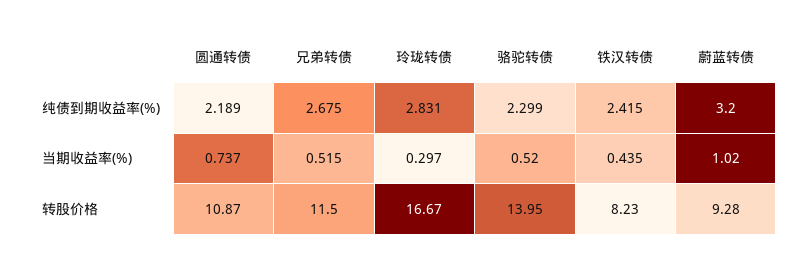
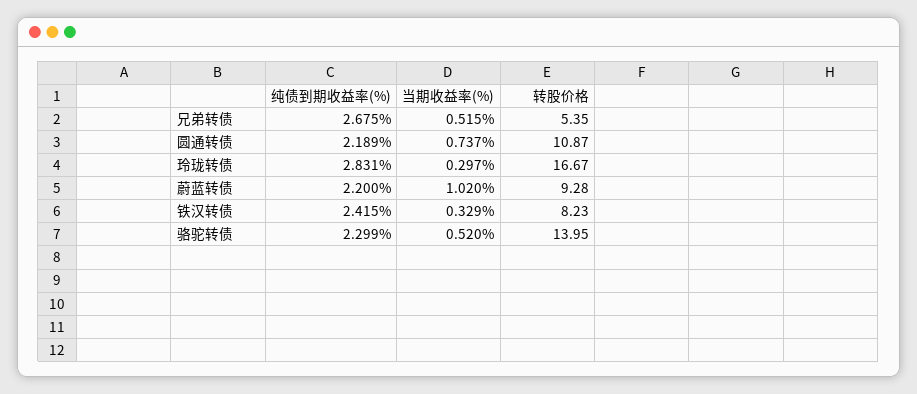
  {
    "圆通转债": {
      "纯债到期收益率(%)": 2.189,
      "当期收益率(%)": 0.737,
      "转股价格": 10.87
    },
    "兄弟转债": {
      "纯债到期收益率(%)": 2.675,
      "当期收益率(%)": 0.515,
-     "转股价格": 11.5
+     "转股价格": 5.35
    },
    "玲珑转债": {
      "纯债到期收益率(%)": 2.831,
      "当期收益率(%)": 0.297,
      "转股价格": 16.67
    },
    "骆驼转债": {
      "纯债到期收益率(%)": 2.299,
      "当期收益率(%)": 0.52,
      "转股价格": 13.95
    },
    "铁汉转债": {
      "纯债到期收益率(%)": 2.415,
-     "当期收益率(%)": 0.435,
+     "当期收益率(%)": 0.329,
      "转股价格": 8.23
    },
    "蔚蓝转债": {
-     "纯债到期收益率(%)": 3.2,
+     "纯债到期收益率(%)": 2.2,
      "当期收益率(%)": 1.02,
      "转股价格": 9.28
    }
  }

